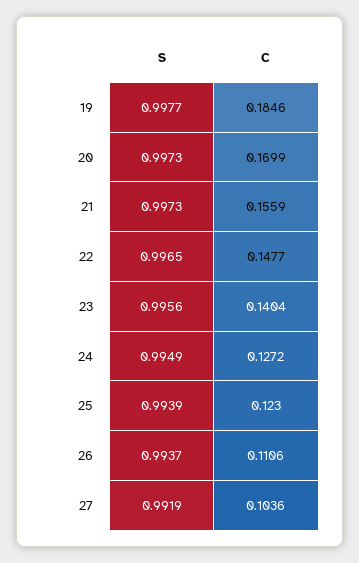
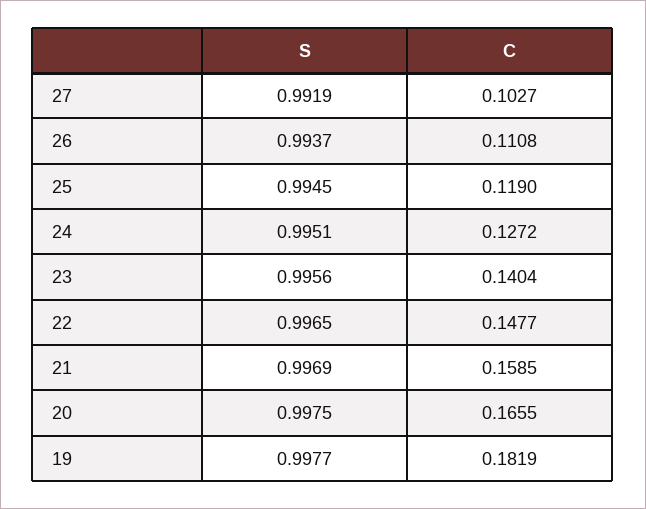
  {
    "S": {
      "19": 0.9977,
-     "20": 0.9973,
+     "20": 0.9975,
-     "21": 0.9973,
+     "21": 0.9969,
      "22": 0.9965,
      "23": 0.9956,
-     "24": 0.9949,
+     "24": 0.9951,
-     "25": 0.9939,
+     "25": 0.9945,
      "26": 0.9937,
      "27": 0.9919
    },
    "C": {
-     "19": 0.1846,
+     "19": 0.1819,
-     "20": 0.1699,
+     "20": 0.1655,
-     "21": 0.1559,
+     "21": 0.1585,
      "22": 0.1477,
      "23": 0.1404,
      "24": 0.1272,
-     "25": 0.123,
+     "25": 0.119,
-     "26": 0.1106,
+     "26": 0.1108,
-     "27": 0.1036
+     "27": 0.1027
    }
  }

